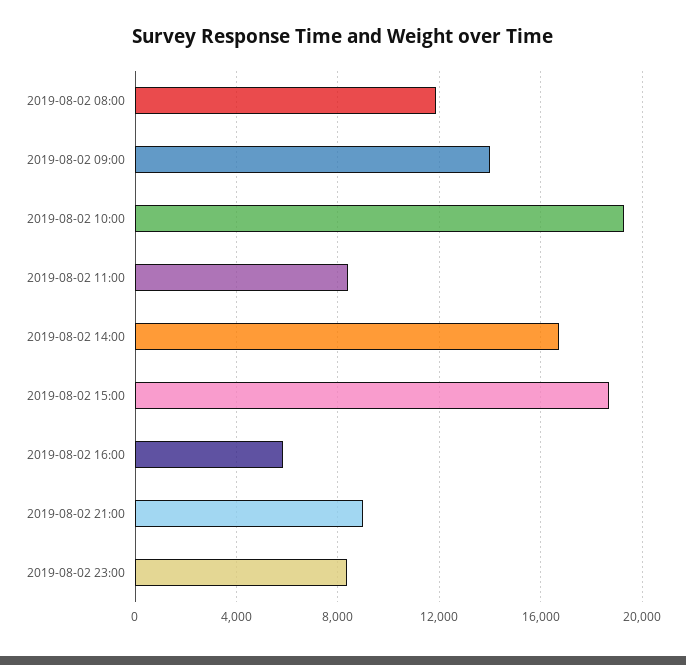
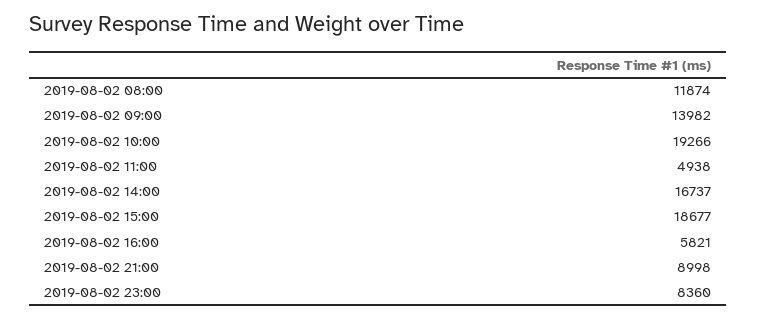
  {
    "2019-08-02 08:00": 11874,
    "2019-08-02 09:00": 13982,
    "2019-08-02 10:00": 19266,
-   "2019-08-02 11:00": 8500,
+   "2019-08-02 11:00": 4938,
    "2019-08-02 14:00": 16737,
    "2019-08-02 15:00": 18677,
    "2019-08-02 16:00": 5821,
    "2019-08-02 21:00": 8998,
    "2019-08-02 23:00": 8360
  }

